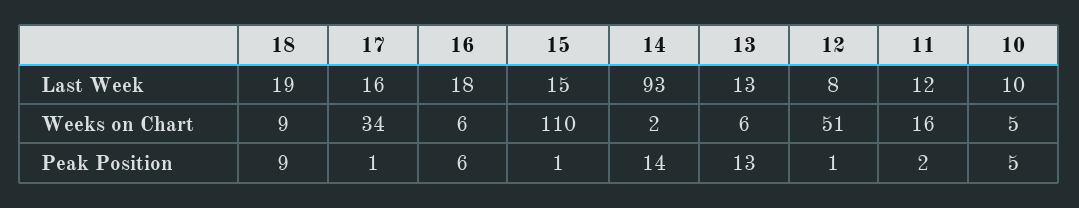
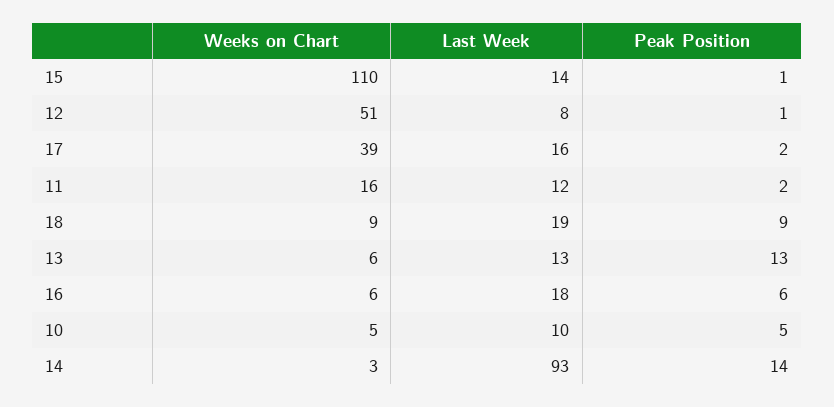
  {
    "18": {
      "Last Week": 19,
      "Weeks on Chart": 9,
      "Peak Position": 9
    },
    "17": {
      "Last Week": 16,
-     "Weeks on Chart": 34,
+     "Weeks on Chart": 39,
-     "Peak Position": 1
+     "Peak Position": 2
    },
    "16": {
      "Last Week": 18,
      "Weeks on Chart": 6,
      "Peak Position": 6
    },
    "15": {
-     "Last Week": 15,
+     "Last Week": 14,
      "Weeks on Chart": 110,
      "Peak Position": 1
    },
    "14": {
      "Last Week": 93,
-     "Weeks on Chart": 2,
+     "Weeks on Chart": 3,
      "Peak Position": 14
    },
    "13": {
      "Last Week": 13,
      "Weeks on Chart": 6,
      "Peak Position": 13
    },
    "12": {
      "Last Week": 8,
      "Weeks on Chart": 51,
      "Peak Position": 1
    },
    "11": {
      "Last Week": 12,
      "Weeks on Chart": 16,
      "Peak Position": 2
    },
    "10": {
      "Last Week": 10,
      "Weeks on Chart": 5,
      "Peak Position": 5
    }
  }

